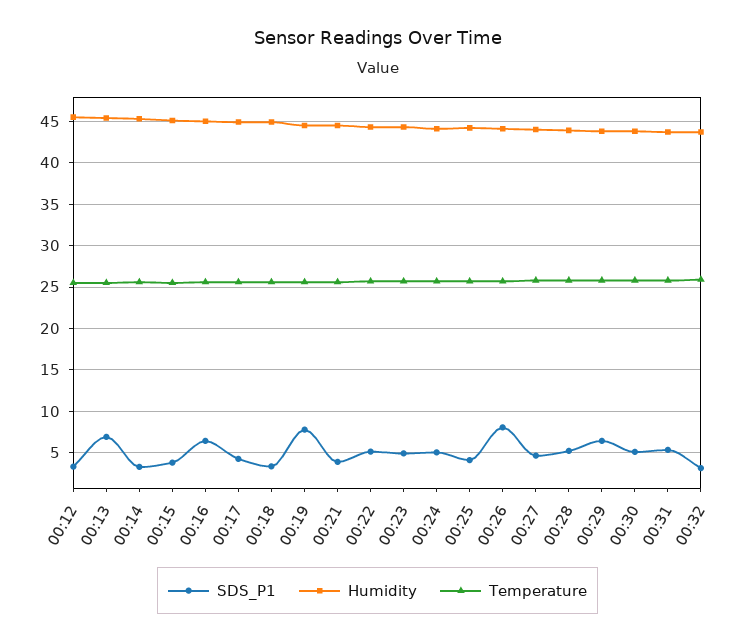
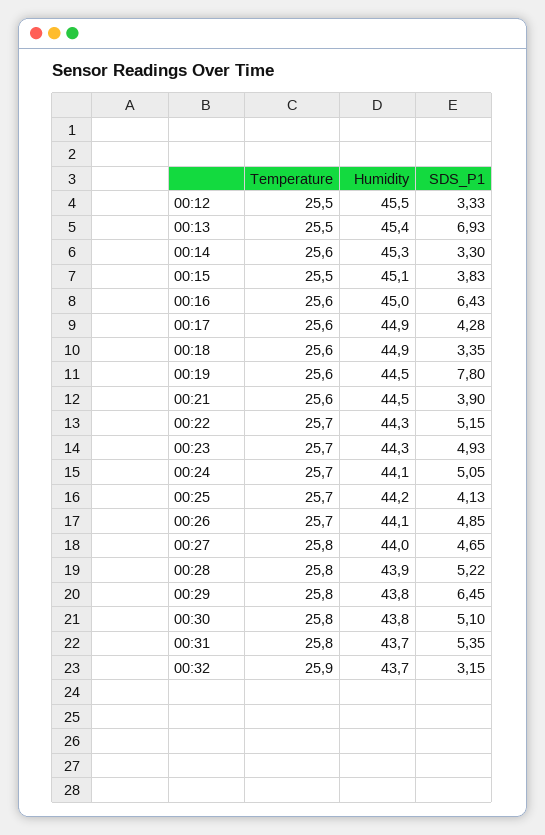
  {
    "SDS_P1": {
      "00:12": 3.33,
      "00:13": 6.93,
      "00:14": 3.3,
      "00:15": 3.83,
      "00:16": 6.43,
      "00:17": 4.28,
      "00:18": 3.35,
      "00:19": 7.8,
      "00:21": 3.9,
      "00:22": 5.15,
      "00:23": 4.93,
      "00:24": 5.05,
      "00:25": 4.13,
-     "00:26": 8,
+     "00:26": 4.85,
      "00:27": 4.65,
      "00:28": 5.22,
      "00:29": 6.45,
      "00:30": 5.1,
      "00:31": 5.35,
      "00:32": 3.15
    },
    "Humidity": {
      "00:12": 45.5,
      "00:13": 45.4,
      "00:14": 45.3,
      "00:15": 45.1,
      "00:16": 45,
      "00:17": 44.9,
      "00:18": 44.9,
      "00:19": 44.5,
      "00:21": 44.5,
      "00:22": 44.3,
      "00:23": 44.3,
      "00:24": 44.1,
      "00:25": 44.2,
      "00:26": 44.1,
      "00:27": 44,
      "00:28": 43.9,
      "00:29": 43.8,
      "00:30": 43.8,
      "00:31": 43.7,
      "00:32": 43.7
    },
    "Temperature": {
      "00:12": 25.5,
      "00:13": 25.5,
      "00:14": 25.6,
      "00:15": 25.5,
      "00:16": 25.6,
      "00:17": 25.6,
      "00:18": 25.6,
      "00:19": 25.6,
      "00:21": 25.6,
      "00:22": 25.7,
      "00:23": 25.7,
      "00:24": 25.7,
      "00:25": 25.7,
      "00:26": 25.7,
      "00:27": 25.8,
      "00:28": 25.8,
      "00:29": 25.8,
      "00:30": 25.8,
      "00:31": 25.8,
      "00:32": 25.9
    }
  }

